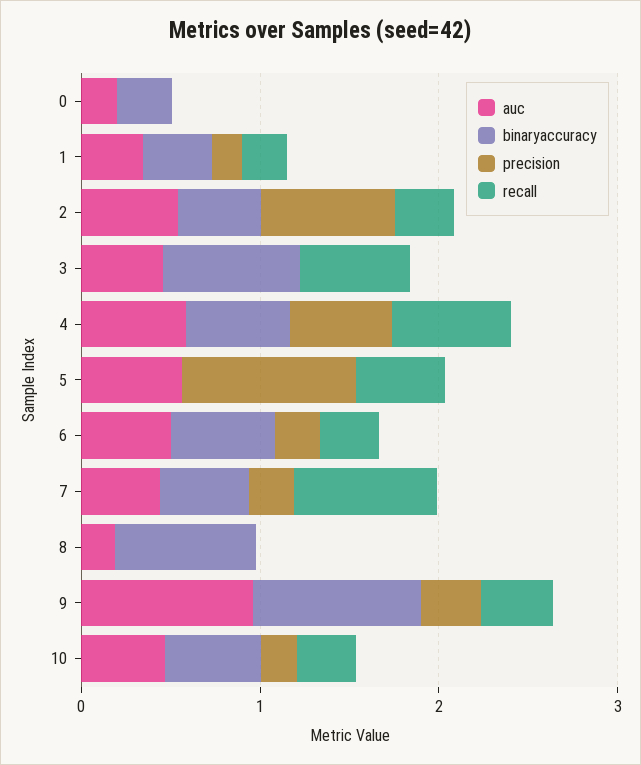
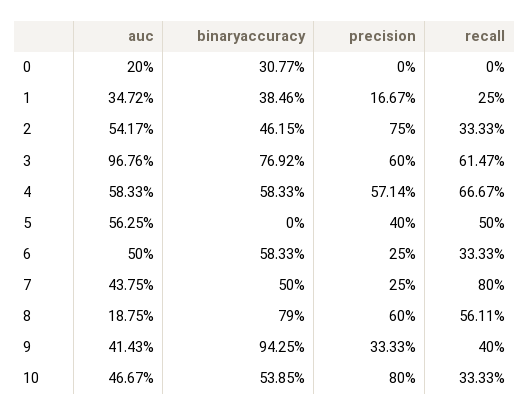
  {
    "auc": {
      "0": 0.2,
      "1": 0.3472,
      "2": 0.5417,
-     "3": 0.4,
+     "3": 0.9676,
      "4": 0.5833,
      "5": 0.5625,
      "6": 0.5,
      "7": 0.4375,
      "8": 0.1875,
-     "9": 1,
+     "9": 0.4143,
      "10": 0.4667
    },
    "binaryaccuracy": {
      "0": 0.3077,
      "1": 0.3846,
      "2": 0.4615,
      "3": 0.7692,
      "4": 0.5833,
      "5": 0,
      "6": 0.5833,
      "7": 0.5,
      "8": 0.79,
      "9": 0.9425,
      "10": 0.5385
    },
    "precision": {
      "0": 0,
      "1": 0.1667,
      "2": 0.75,
-     "3": 0,
+     "3": 0.6,
      "4": 0.5714,
-     "5": 1,
+     "5": 0.4,
      "6": 0.25,
      "7": 0.25,
-     "8": 0,
+     "8": 0.6,
      "9": 0.3333,
-     "10": 0.2
+     "10": 0.8
    },
    "recall": {
      "0": 0,
      "1": 0.25,
      "2": 0.3333,
      "3": 0.6147,
      "4": 0.6667,
      "5": 0.5,
      "6": 0.3333,
      "7": 0.8,
-     "8": 0,
+     "8": 0.5611,
      "9": 0.4,
      "10": 0.3333
    }
  }

